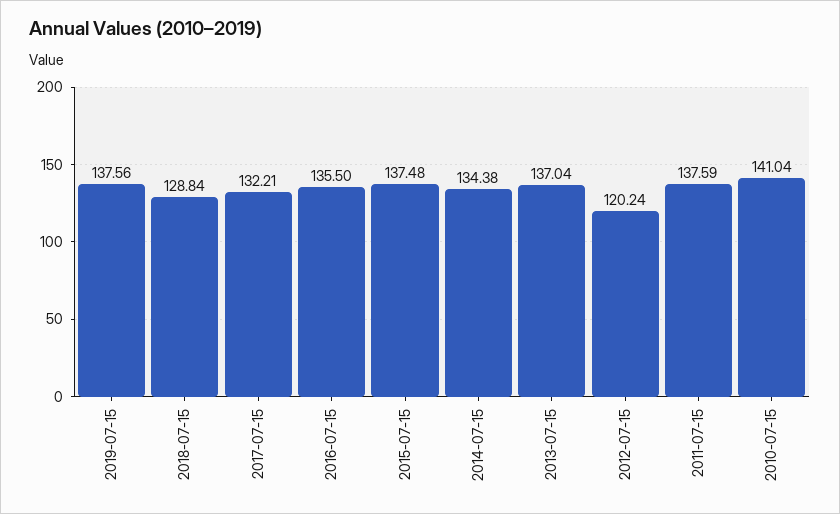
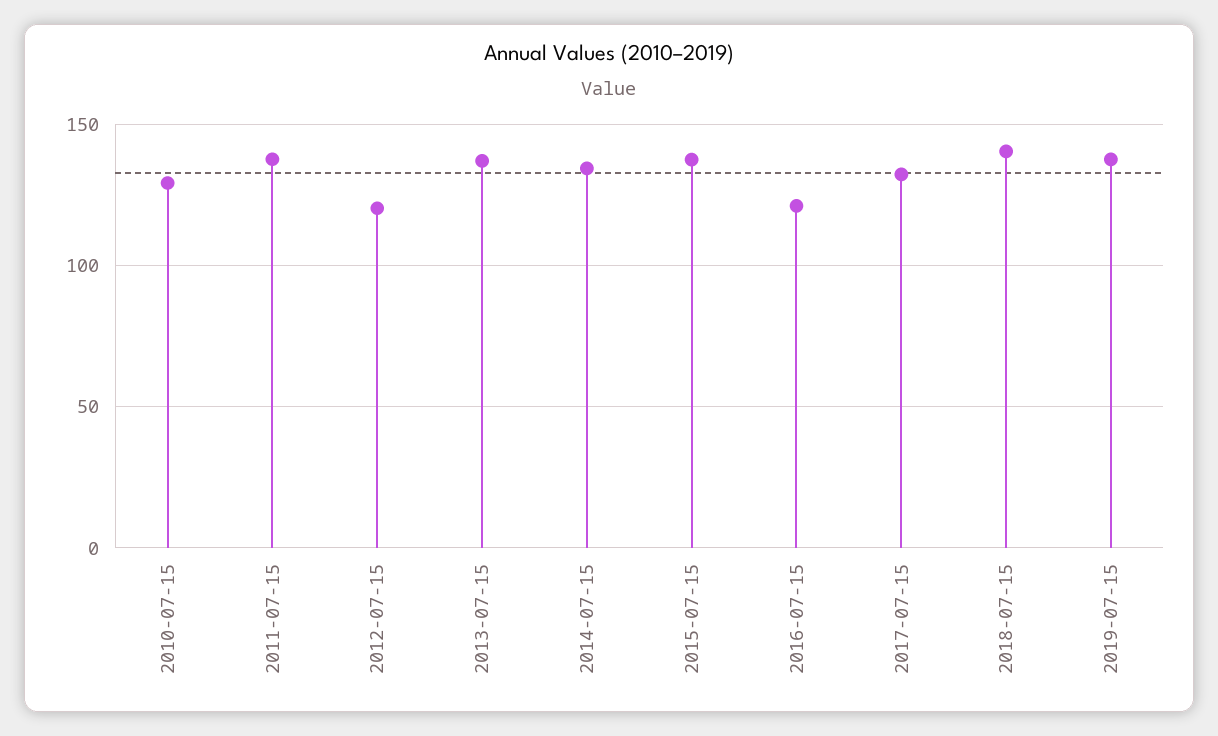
  {
    "2019-07-15": 137.56,
-   "2018-07-15": 128.84,
+   "2018-07-15": 140,
    "2017-07-15": 132.21,
-   "2016-07-15": 135.5,
+   "2016-07-15": 120,
    "2015-07-15": 137.48,
    "2014-07-15": 134.38,
    "2013-07-15": 137.04,
    "2012-07-15": 120.24,
    "2011-07-15": 137.59,
-   "2010-07-15": 141.04
+   "2010-07-15": 130
  }

